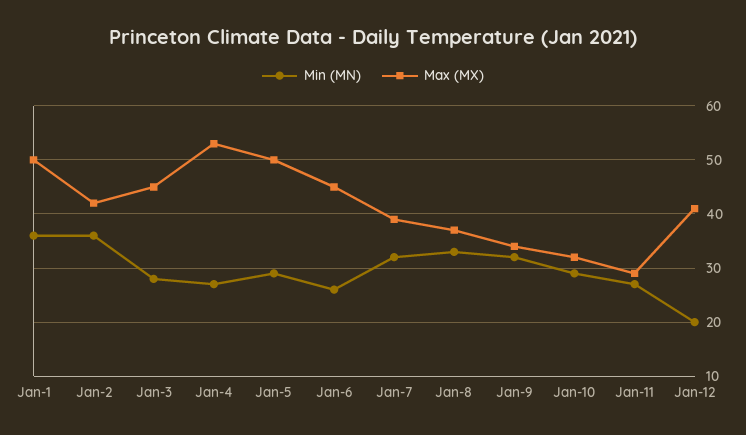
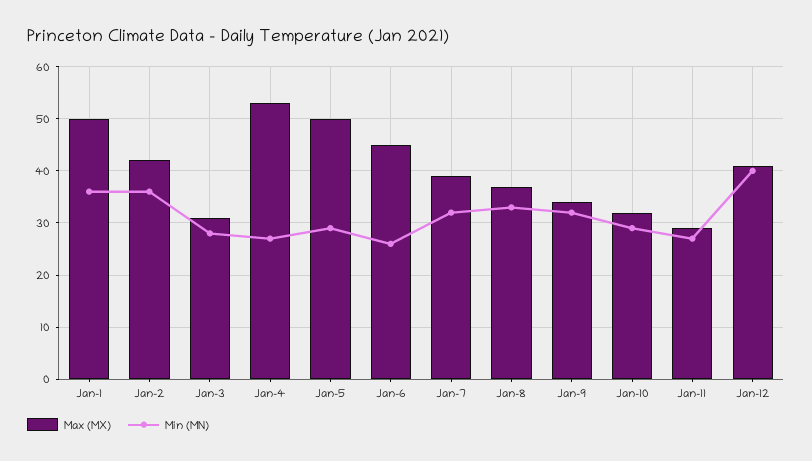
  {
    "Min (MN)": {
      "Jan-1": 35,
      "Jan-2": 35,
      "Jan-3": 30,
      "Jan-4": 25,
      "Jan-5": 30,
      "Jan-6": 25,
      "Jan-7": 30,
      "Jan-8": 35,
      "Jan-9": 30,
      "Jan-10": 30,
      "Jan-11": 25,
-     "Jan-12": 20
+     "Jan-12": 40
    },
    "Max (MX)": {
      "Jan-1": 50,
      "Jan-2": 40,
-     "Jan-3": 45,
+     "Jan-3": 30,
      "Jan-4": 55,
      "Jan-5": 50,
      "Jan-6": 45,
      "Jan-7": 40,
      "Jan-8": 35,
      "Jan-9": 35,
      "Jan-10": 30,
      "Jan-11": 30,
      "Jan-12": 40
    }
  }

